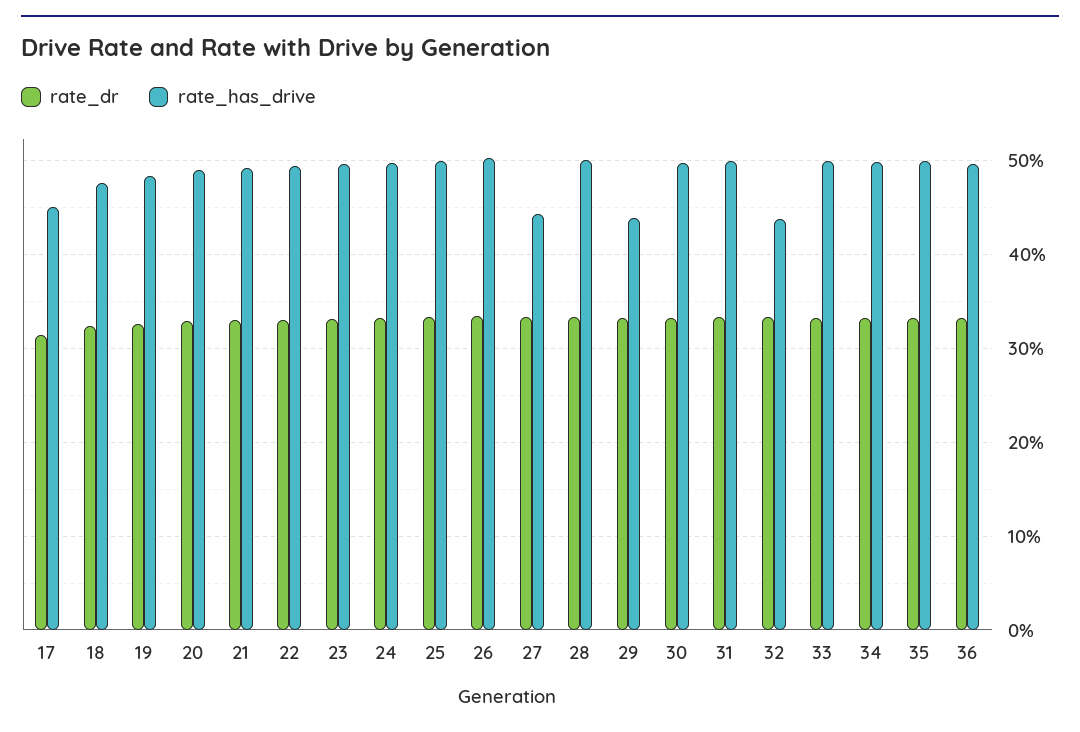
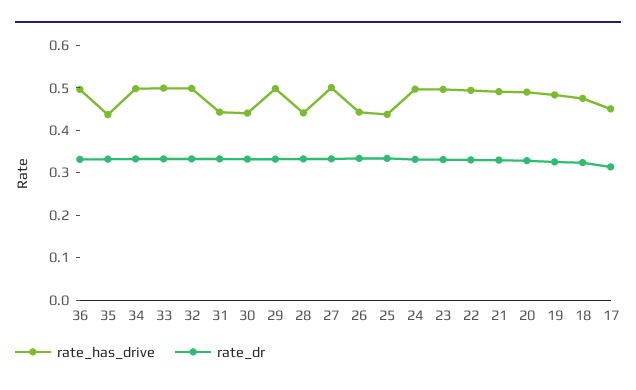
  {
    "rate_dr": {
      "17": 0.31,
      "18": 0.32,
      "19": 0.33,
      "20": 0.33,
      "21": 0.33,
      "22": 0.33,
      "23": 0.33,
      "24": 0.33,
      "25": 0.33,
      "26": 0.33,
      "27": 0.33,
      "28": 0.33,
      "29": 0.33,
      "30": 0.33,
      "31": 0.33,
      "32": 0.33,
      "33": 0.33,
      "34": 0.33,
      "35": 0.33,
      "36": 0.33
    },
    "rate_has_drive": {
      "17": 0.45,
      "18": 0.48,
      "19": 0.48,
      "20": 0.49,
      "21": 0.49,
      "22": 0.49,
      "23": 0.5,
      "24": 0.5,
-     "25": 0.5,
+     "25": 0.44,
-     "26": 0.5,
+     "26": 0.44,
-     "27": 0.44,
+     "27": 0.5,
-     "28": 0.5,
+     "28": 0.44,
-     "29": 0.44,
+     "29": 0.5,
-     "30": 0.5,
+     "30": 0.44,
-     "31": 0.5,
+     "31": 0.44,
-     "32": 0.44,
+     "32": 0.5,
      "33": 0.5,
      "34": 0.5,
-     "35": 0.5,
+     "35": 0.44,
      "36": 0.5
    }
  }

